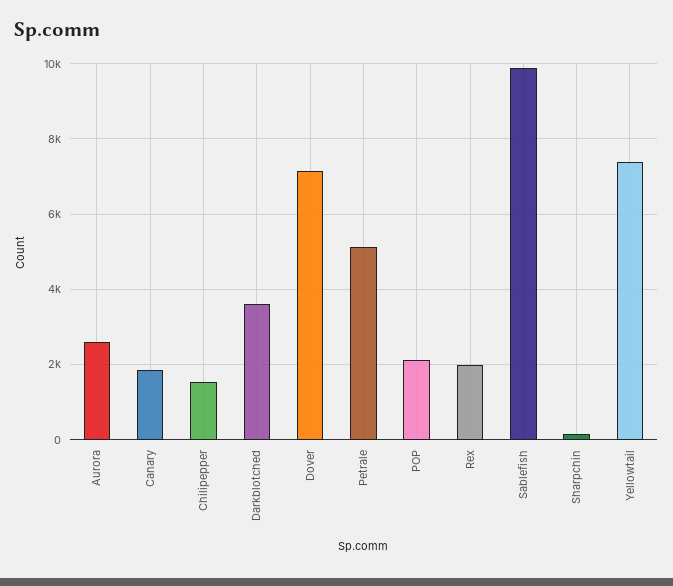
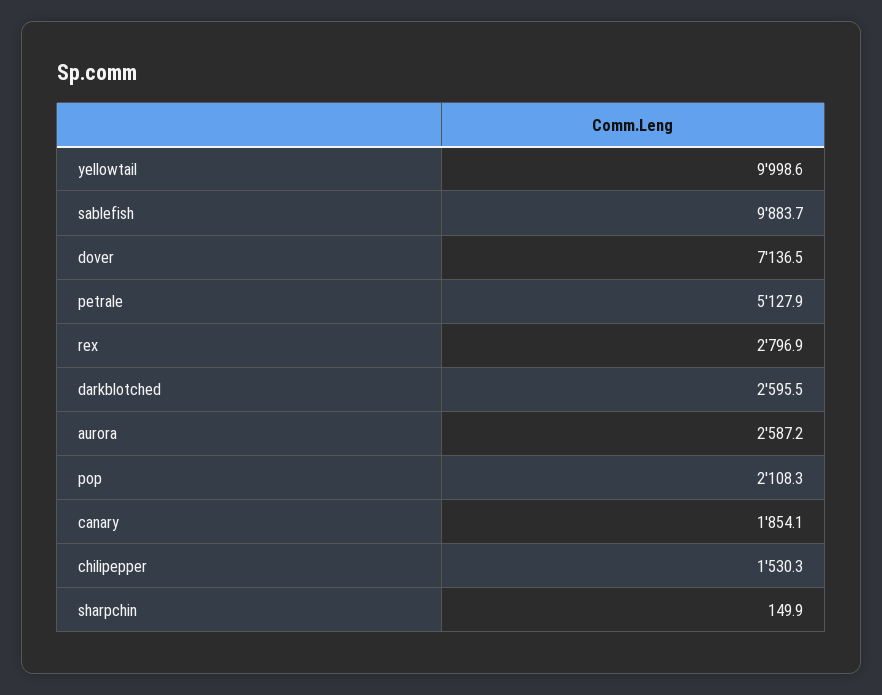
  {
    "Aurora": 2587.2,
    "Canary": 1854.1,
    "Chilipepper": 1530.3,
-   "Darkblotched": 3600,
+   "Darkblotched": 2595.5,
    "Dover": 7136.5,
    "Petrale": 5127.9,
    "POP": 2108.3,
-   "Rex": 2000,
+   "Rex": 2796.9,
    "Sablefish": 9883.7,
    "Sharpchin": 149.9,
-   "Yellowtail": 7400
+   "Yellowtail": 9998.6
  }

